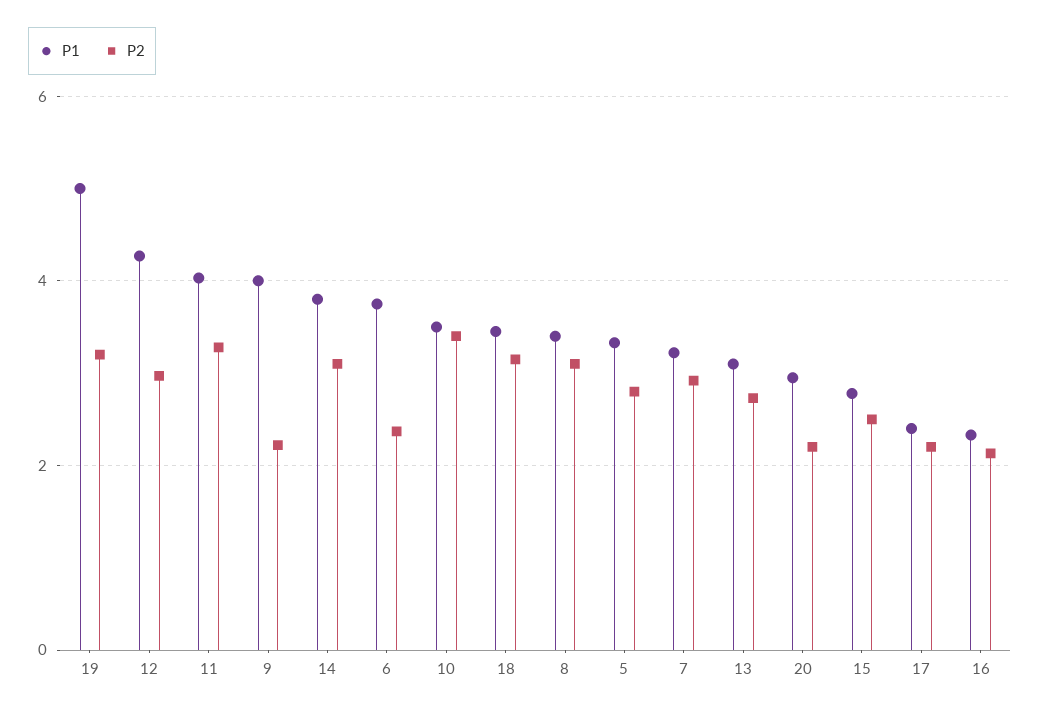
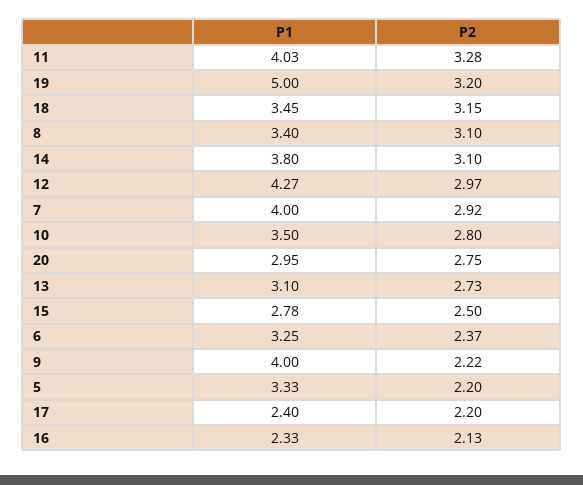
  {
    "P1": {
      "19": 5,
      "12": 4.27,
      "11": 4.03,
      "9": 4,
      "14": 3.8,
-     "6": 3.8,
+     "6": 3.25,
      "10": 3.5,
      "18": 3.45,
      "8": 3.4,
      "5": 3.33,
-     "7": 3.2,
+     "7": 4,
      "13": 3.1,
      "20": 2.95,
      "15": 2.78,
      "17": 2.4,
      "16": 2.33
    },
    "P2": {
      "19": 3.2,
      "12": 2.97,
      "11": 3.28,
      "9": 2.22,
      "14": 3.1,
      "6": 2.37,
-     "10": 3.4,
+     "10": 2.8,
      "18": 3.15,
      "8": 3.1,
-     "5": 2.8,
+     "5": 2.2,
      "7": 2.92,
      "13": 2.73,
-     "20": 2.2,
+     "20": 2.75,
      "15": 2.5,
      "17": 2.2,
      "16": 2.13
    }
  }

